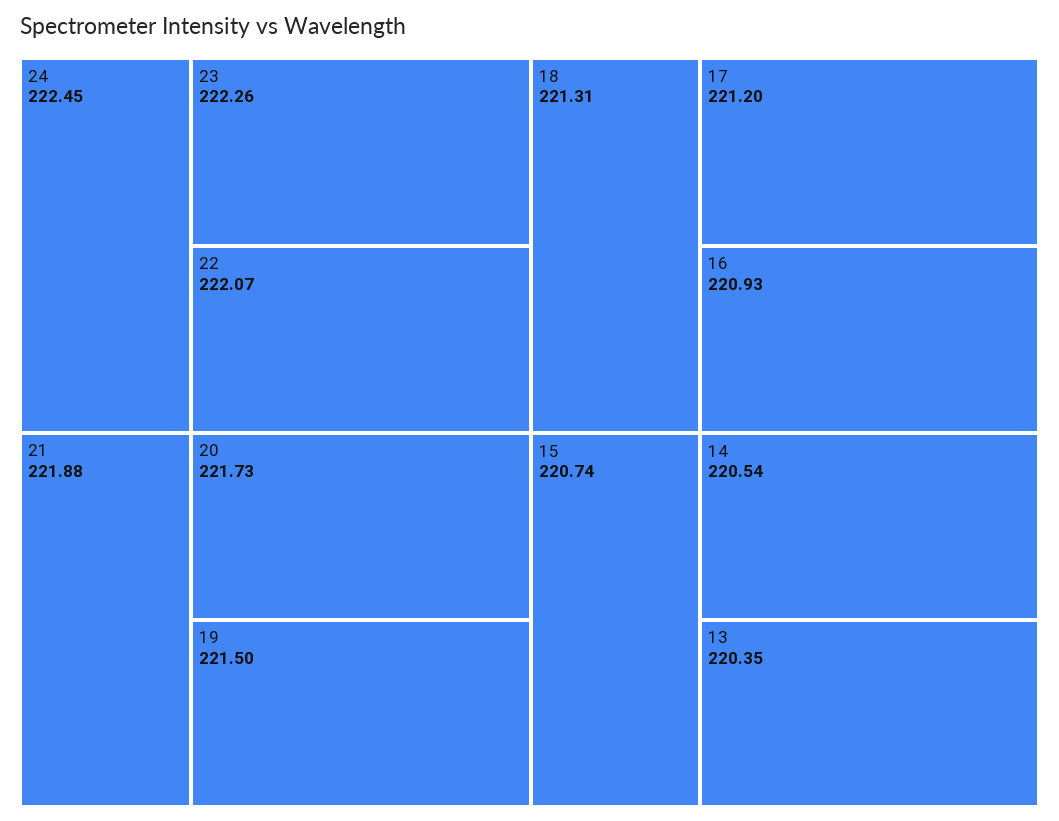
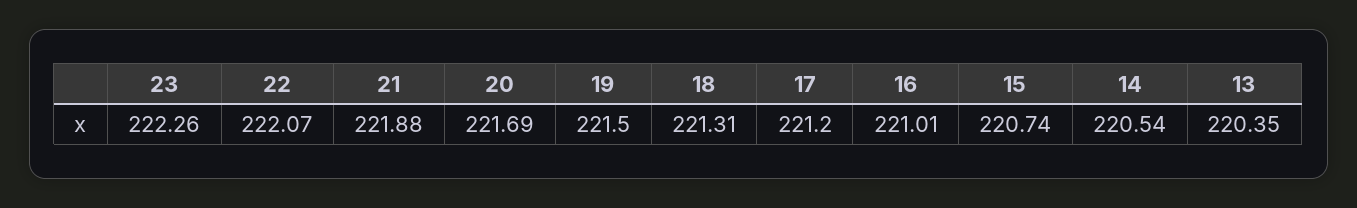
  {
-   "24": 222.45,
    "23": 222.26,
    "22": 222.07,
    "21": 221.88,
-   "20": 221.73,
+   "20": 221.69,
    "19": 221.5,
    "18": 221.31,
    "17": 221.2,
-   "16": 220.93,
+   "16": 221.01,
    "15": 220.74,
    "14": 220.54,
    "13": 220.35
  }

